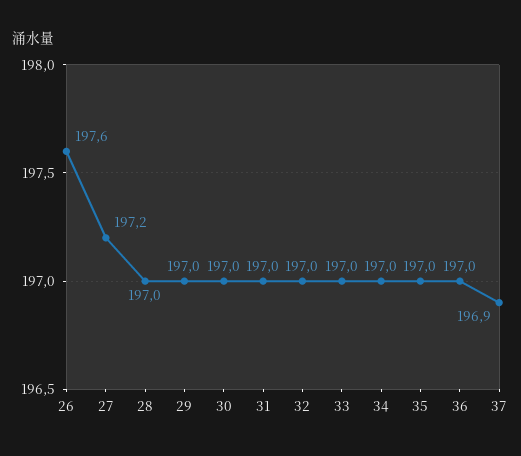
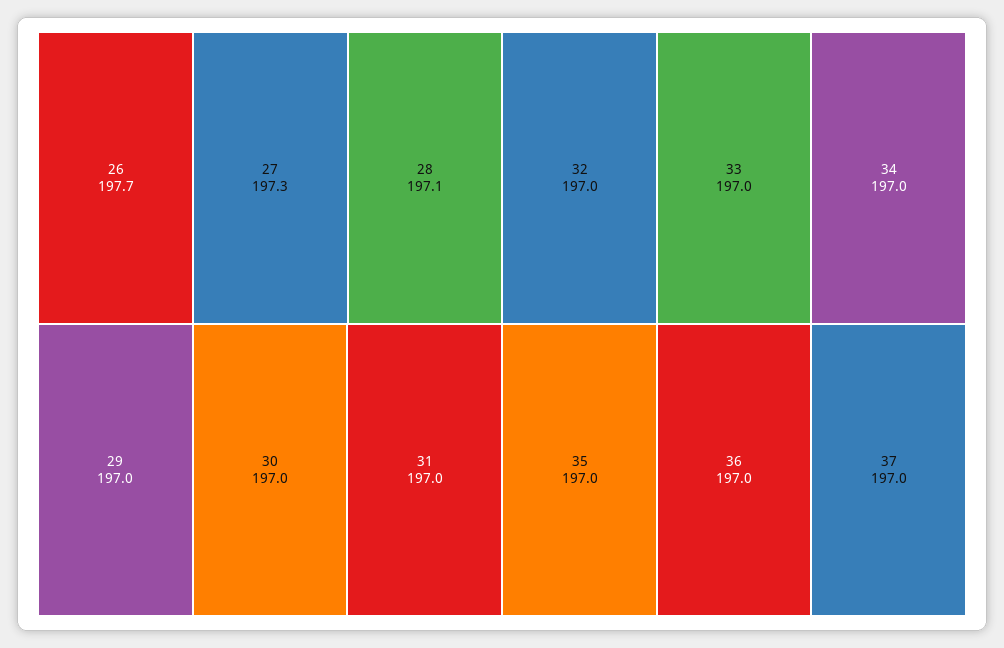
  {
-   "26": 197.6,
+   "26": 197.7,
-   "27": 197.2,
+   "27": 197.3,
-   "28": 197,
+   "28": 197.1,
    "29": 197,
    "30": 197,
    "31": 197,
    "32": 197,
    "33": 197,
    "34": 197,
    "35": 197,
    "36": 197,
-   "37": 196.9
+   "37": 197
  }

